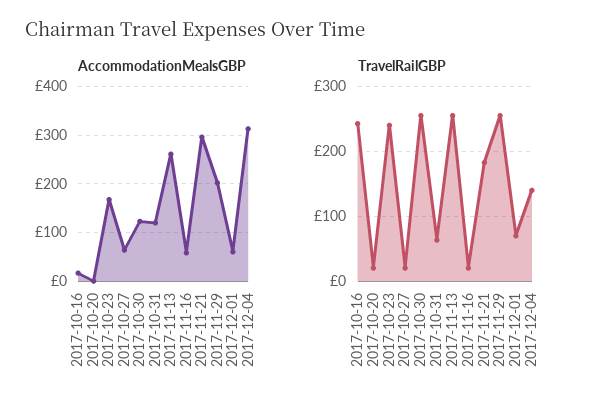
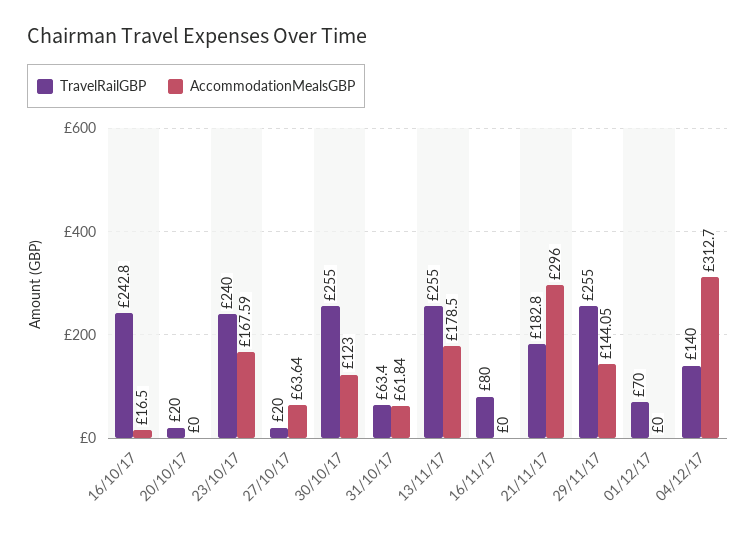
  {
    "AccommodationMealsGBP": {
      "2017-10-16": 16.5,
      "2017-10-20": 0,
      "2017-10-23": 167.59,
      "2017-10-27": 63.64,
      "2017-10-30": 123,
-     "2017-10-31": 120,
+     "2017-10-31": 61.84,
-     "2017-11-13": 260,
+     "2017-11-13": 178.5,
-     "2017-11-16": 60,
+     "2017-11-16": 0,
      "2017-11-21": 296,
-     "2017-11-29": 200,
+     "2017-11-29": 144.05,
-     "2017-12-01": 60,
+     "2017-12-01": 0,
      "2017-12-04": 312.7
    },
    "TravelRailGBP": {
      "2017-10-16": 242.8,
      "2017-10-20": 20,
      "2017-10-23": 240,
      "2017-10-27": 20,
      "2017-10-30": 255,
      "2017-10-31": 63.4,
      "2017-11-13": 255,
-     "2017-11-16": 20,
+     "2017-11-16": 80,
      "2017-11-21": 182.8,
      "2017-11-29": 255,
      "2017-12-01": 70,
      "2017-12-04": 140
    }
  }

